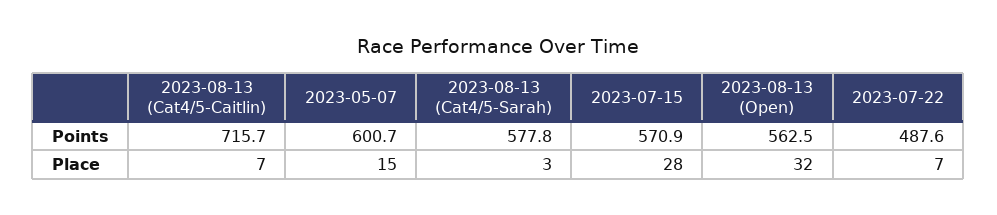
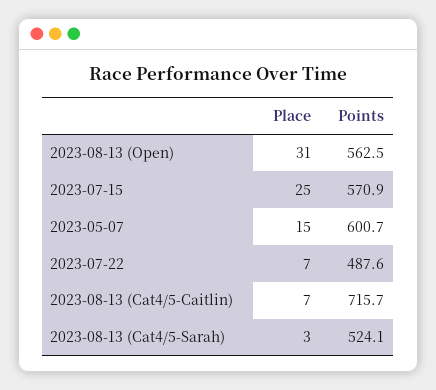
  {
    "2023-08-13 (Cat4/5-Caitlin)": {
      "Points": 715.7,
      "Place": 7
    },
    "2023-05-07": {
      "Points": 600.7,
      "Place": 15
    },
    "2023-08-13 (Cat4/5-Sarah)": {
-     "Points": 577.8,
+     "Points": 524.1,
      "Place": 3
    },
    "2023-07-15": {
      "Points": 570.9,
-     "Place": 28
+     "Place": 25
    },
    "2023-08-13 (Open)": {
      "Points": 562.5,
-     "Place": 32
+     "Place": 31
    },
    "2023-07-22": {
      "Points": 487.6,
      "Place": 7
    }
  }

